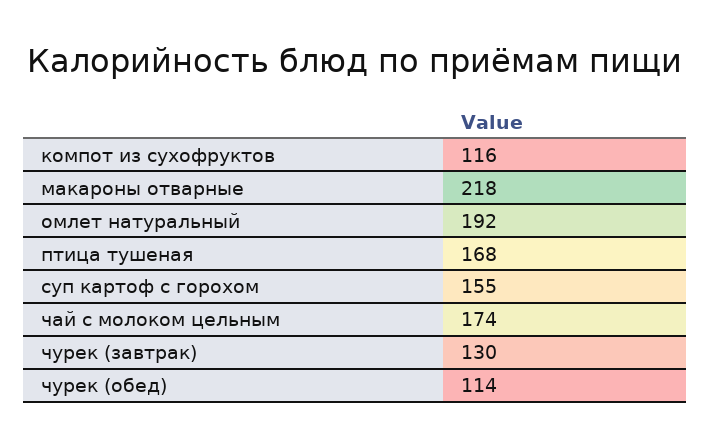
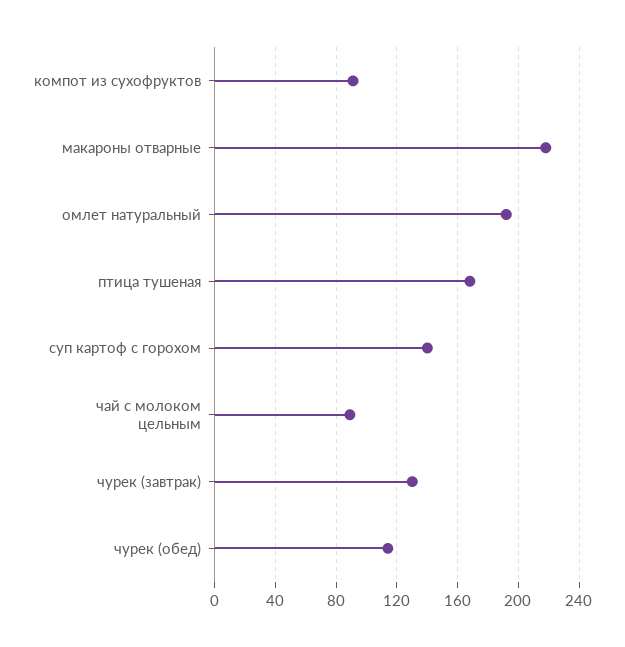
  {
-   "компот из сухофруктов": 116,
+   "компот из сухофруктов": 90,
    "макароны отварные": 218,
    "омлет натуральный": 192,
    "птица тушеная": 168,
-   "суп картоф с горохом": 155,
+   "суп картоф с горохом": 140,
-   "чай с молоком цельным": 174,
+   "чай с молоком цельным": 90,
    "чурек (завтрак)": 130,
    "чурек (обед)": 114
  }

